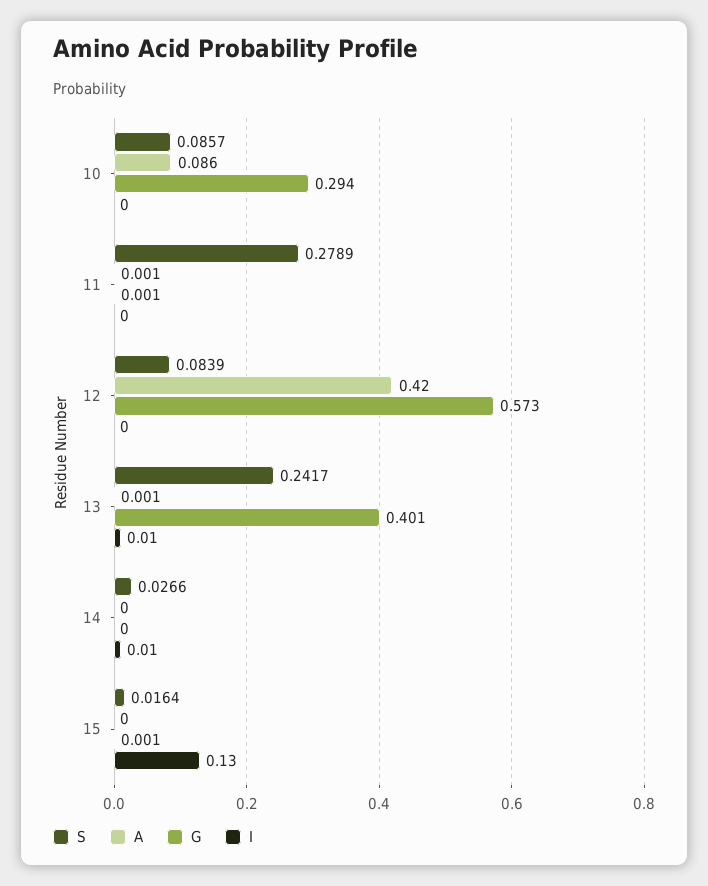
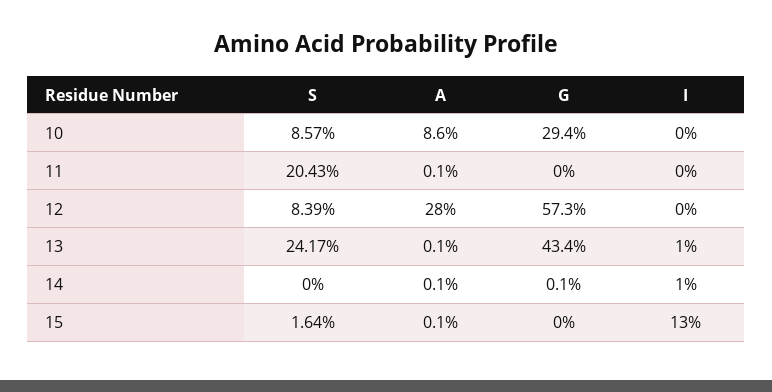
  {
    "S": {
      "10": 0.0857,
-     "11": 0.2789,
+     "11": 0.2043,
      "12": 0.0839,
      "13": 0.2417,
-     "14": 0.0266,
+     "14": 0,
      "15": 0.0164
    },
    "A": {
      "10": 0.086,
      "11": 0.001,
-     "12": 0.42,
+     "12": 0.28,
      "13": 0.001,
-     "14": 0,
+     "14": 0.001,
-     "15": 0
+     "15": 0.001
    },
    "G": {
      "10": 0.294,
-     "11": 0.001,
+     "11": 0,
      "12": 0.573,
-     "13": 0.401,
+     "13": 0.434,
-     "14": 0,
+     "14": 0.001,
-     "15": 0.001
+     "15": 0
    },
    "I": {
      "10": 0,
      "11": 0,
      "12": 0,
      "13": 0.01,
      "14": 0.01,
      "15": 0.13
    }
  }

